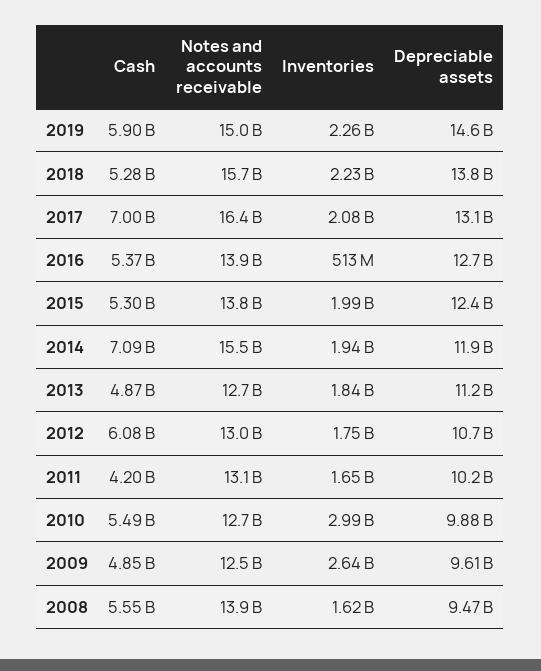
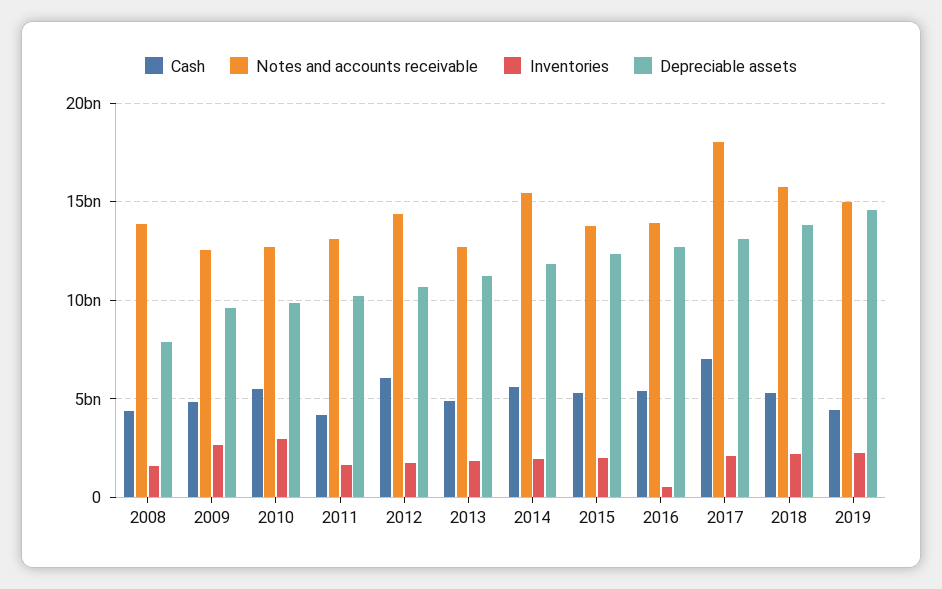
  {
    "Cash": {
-     "2019": 5900000000,
+     "2019": 4500000000,
      "2018": 5280000000,
      "2017": 7000000000,
      "2016": 5370000000,
      "2015": 5300000000,
-     "2014": 7090000000,
+     "2014": 5500000000,
      "2013": 4870000000,
      "2012": 6080000000,
      "2011": 4200000000,
      "2010": 5490000000,
      "2009": 4850000000,
-     "2008": 5550000000
+     "2008": 4500000000
    },
    "Notes and accounts receivable": {
      "2019": 15000000000,
      "2018": 15700000000,
-     "2017": 16400000000,
+     "2017": 18000000000,
      "2016": 13900000000,
      "2015": 13800000000,
      "2014": 15500000000,
      "2013": 12700000000,
-     "2012": 13000000000,
+     "2012": 14500000000,
      "2011": 13100000000,
      "2010": 12700000000,
      "2009": 12500000000,
      "2008": 13900000000
    },
    "Inventories": {
      "2019": 2260000000,
      "2018": 2230000000,
      "2017": 2080000000,
      "2016": 513000000,
      "2015": 1990000000,
      "2014": 1940000000,
      "2013": 1840000000,
      "2012": 1750000000,
      "2011": 1650000000,
      "2010": 2990000000,
      "2009": 2640000000,
      "2008": 1620000000
    },
    "Depreciable assets": {
      "2019": 14600000000,
      "2018": 13800000000,
      "2017": 13100000000,
      "2016": 12700000000,
      "2015": 12400000000,
      "2014": 11900000000,
      "2013": 11200000000,
      "2012": 10700000000,
      "2011": 10200000000,
      "2010": 9880000000,
      "2009": 9610000000,
-     "2008": 9470000000
+     "2008": 8000000000
    }
  }

